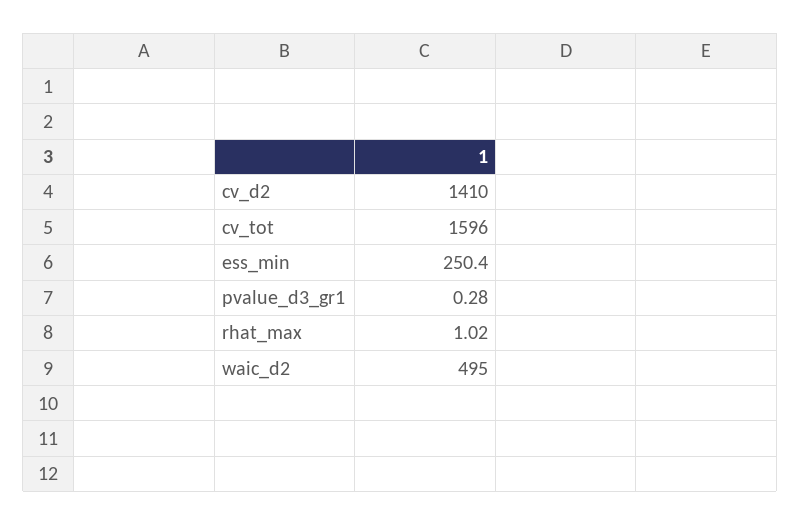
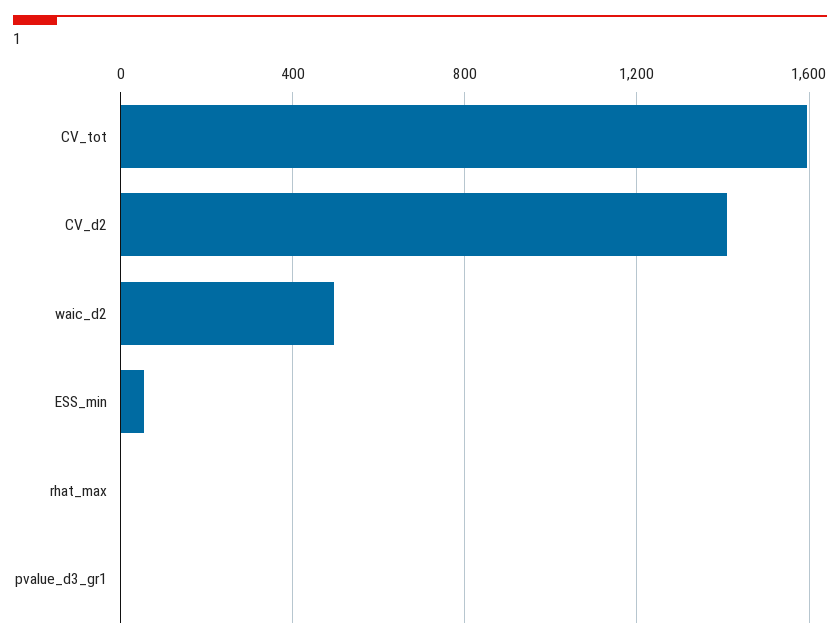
  {
    "cv_d2": 1410,
    "cv_tot": 1596,
-   "ess_min": 250.4,
+   "ess_min": 50,
    "pvalue_d3_gr1": 0.28,
    "rhat_max": 1.02,
    "waic_d2": 495
  }

